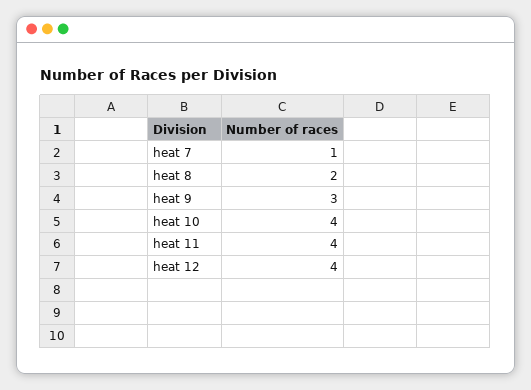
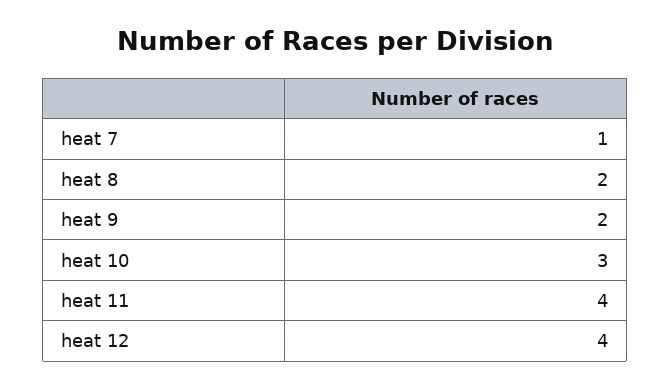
  {
    "heat 7": 1,
    "heat 8": 2,
-   "heat 9": 3,
+   "heat 9": 2,
-   "heat 10": 4,
+   "heat 10": 3,
    "heat 11": 4,
    "heat 12": 4
  }

